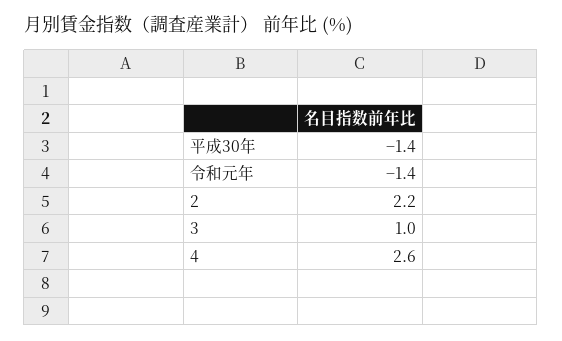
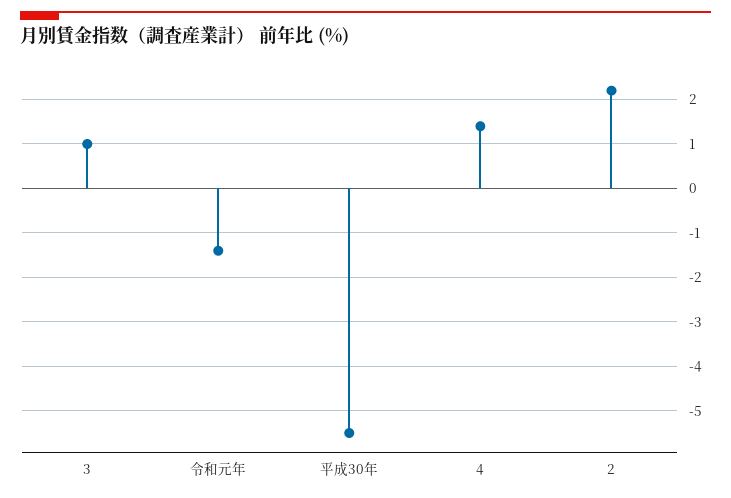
  {
-   "平成30年": -1.4,
+   "平成30年": -5.5,
    "令和元年": -1.4,
    "2": 2.2,
    "3": 1,
-   "4": 2.6
+   "4": 1.5
  }

